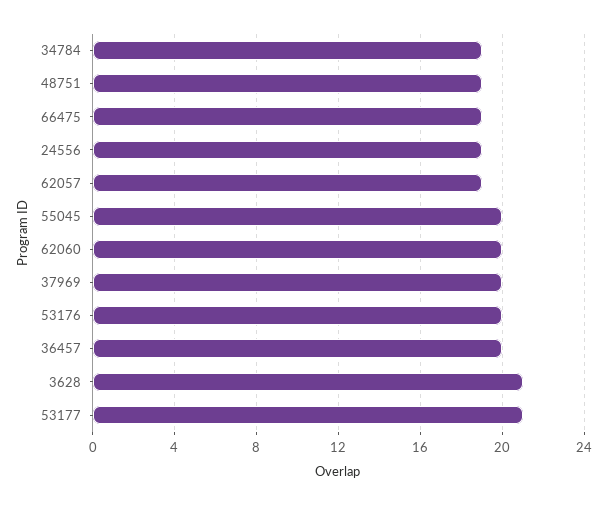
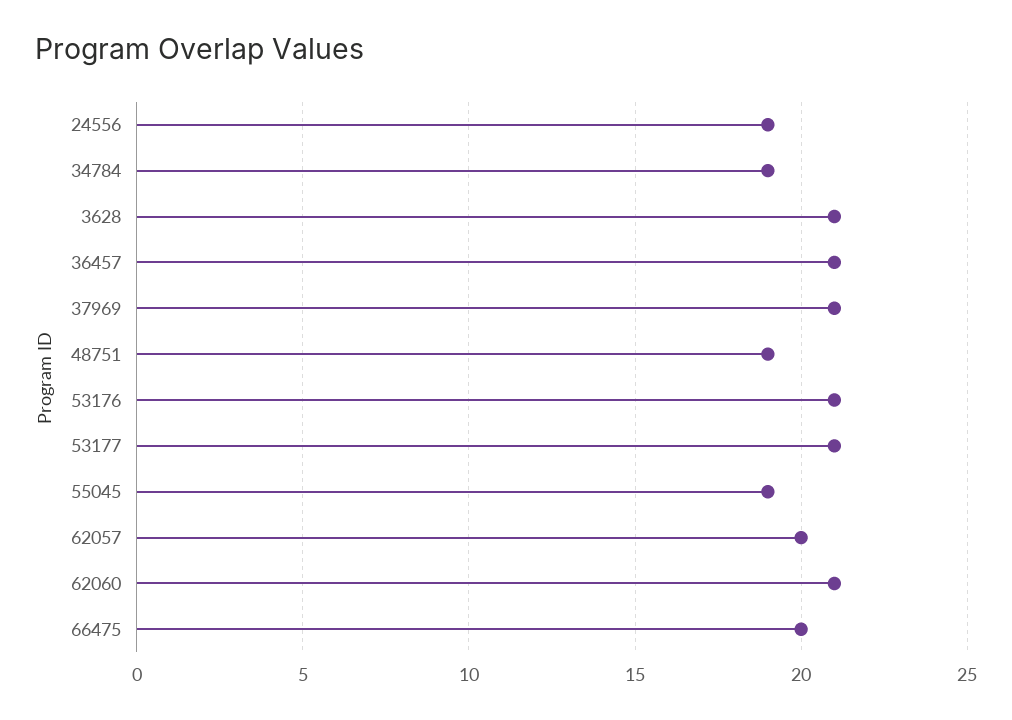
  {
    "34784": 19,
    "48751": 19,
-   "66475": 19,
+   "66475": 20,
    "24556": 19,
-   "62057": 19,
+   "62057": 20,
-   "55045": 20,
+   "55045": 19,
-   "62060": 20,
+   "62060": 21,
-   "37969": 20,
+   "37969": 21,
-   "53176": 20,
+   "53176": 21,
-   "36457": 20,
+   "36457": 21,
    "3628": 21,
    "53177": 21
  }

